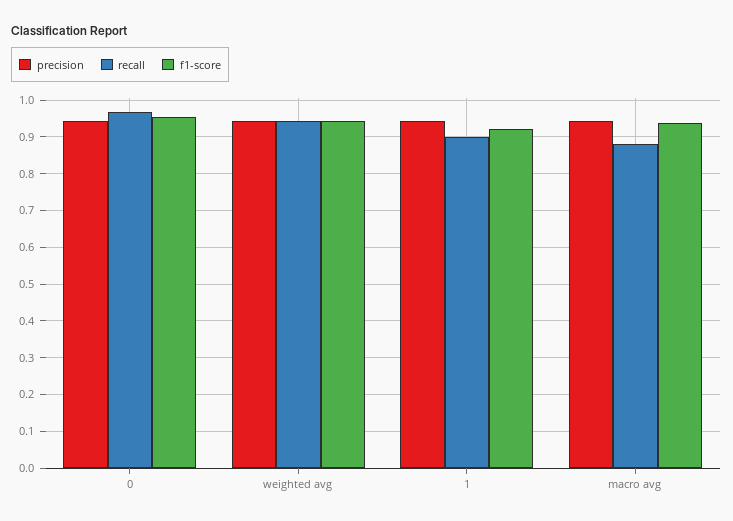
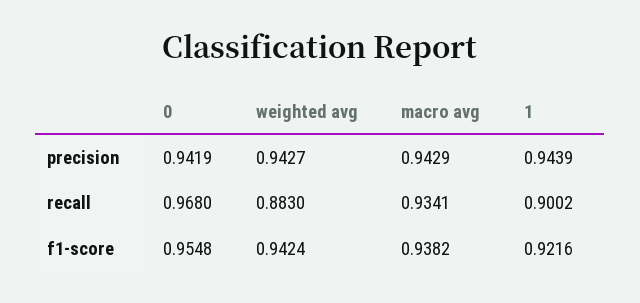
  {
    "precision": {
      "0": 0.9419,
      "weighted avg": 0.9427,
      "1": 0.9439,
      "macro avg": 0.9429
    },
    "recall": {
      "0": 0.968,
-     "weighted avg": 0.94,
+     "weighted avg": 0.883,
      "1": 0.9002,
-     "macro avg": 0.88
+     "macro avg": 0.9341
    },
    "f1-score": {
      "0": 0.9548,
      "weighted avg": 0.9424,
      "1": 0.9216,
      "macro avg": 0.9382
    }
  }

